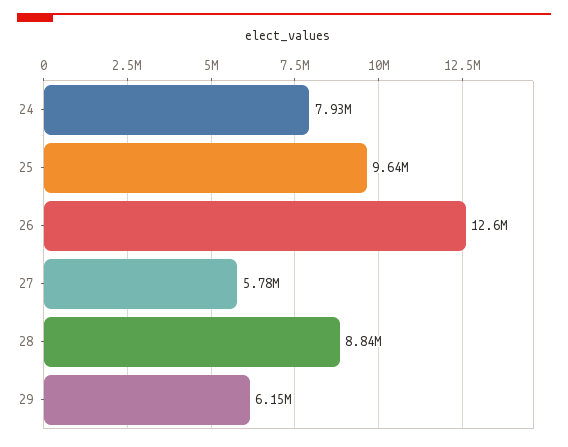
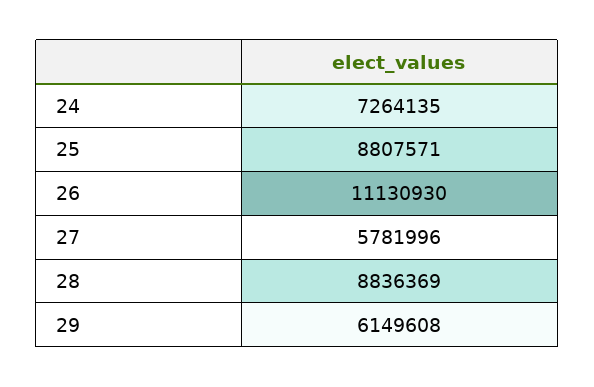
  {
-   "24": 7930000,
+   "24": 7264135,
-   "25": 9640000,
+   "25": 8807571,
-   "26": 12600000,
+   "26": 11130930,
    "27": 5781996,
    "28": 8836369,
    "29": 6149608
  }

